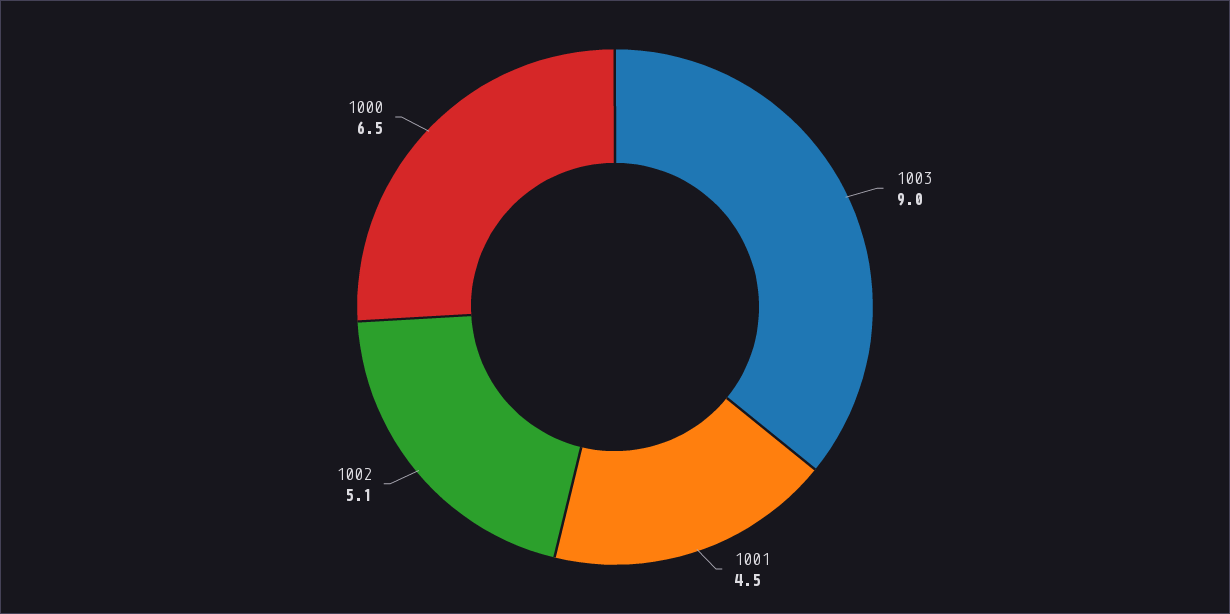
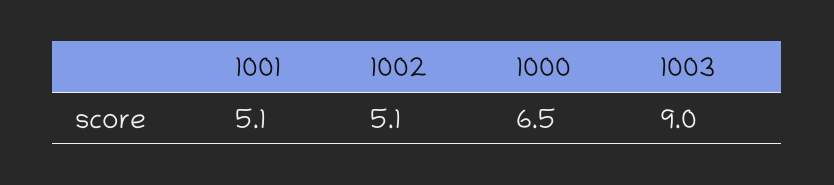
  {
    "1003": 9,
-   "1001": 4.5,
+   "1001": 5.1,
    "1002": 5.1,
    "1000": 6.5
  }

